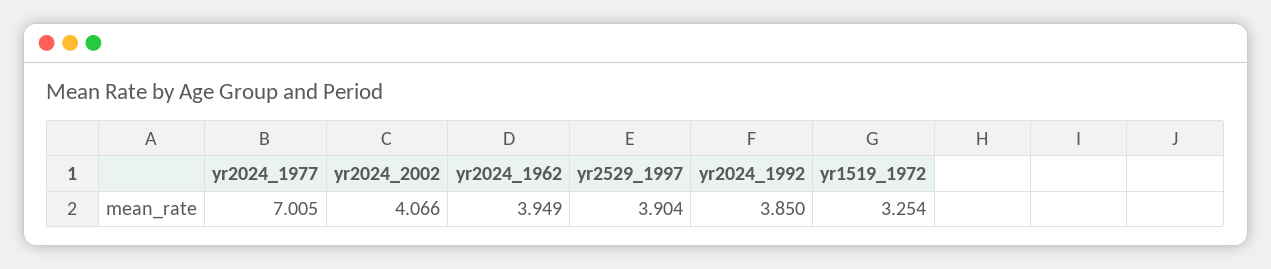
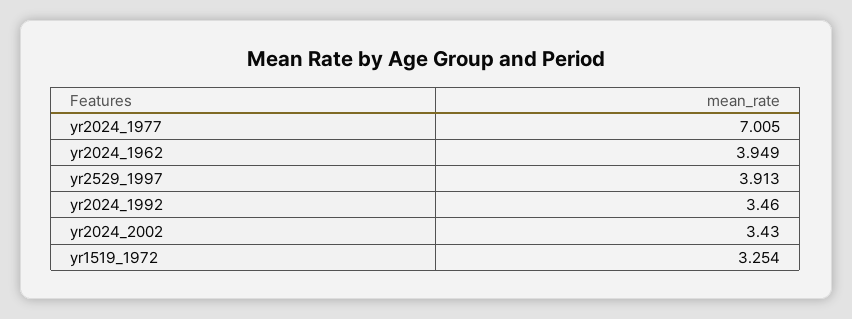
  {
    "yr2024_1977": 7.005,
-   "yr2024_2002": 4.066,
+   "yr2024_2002": 3.43,
    "yr2024_1962": 3.949,
-   "yr2529_1997": 3.904,
+   "yr2529_1997": 3.913,
-   "yr2024_1992": 3.85,
+   "yr2024_1992": 3.46,
    "yr1519_1972": 3.254
  }

